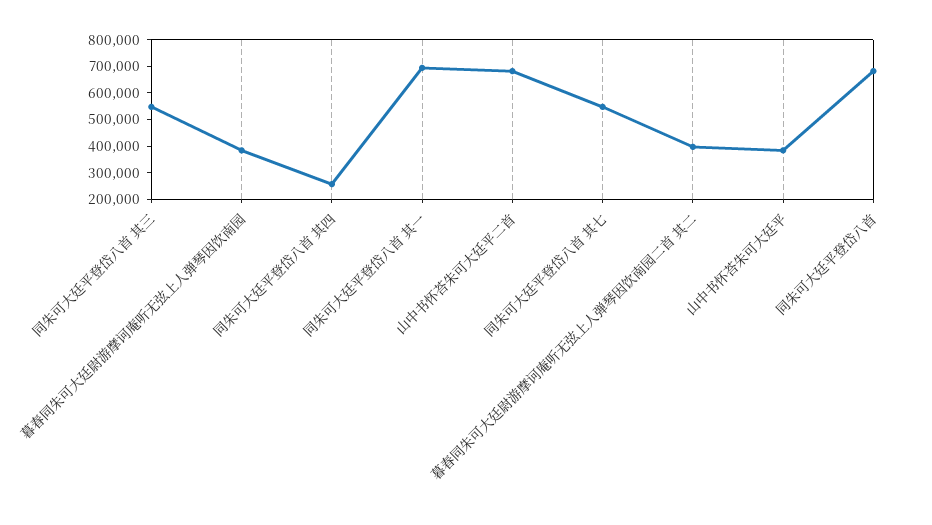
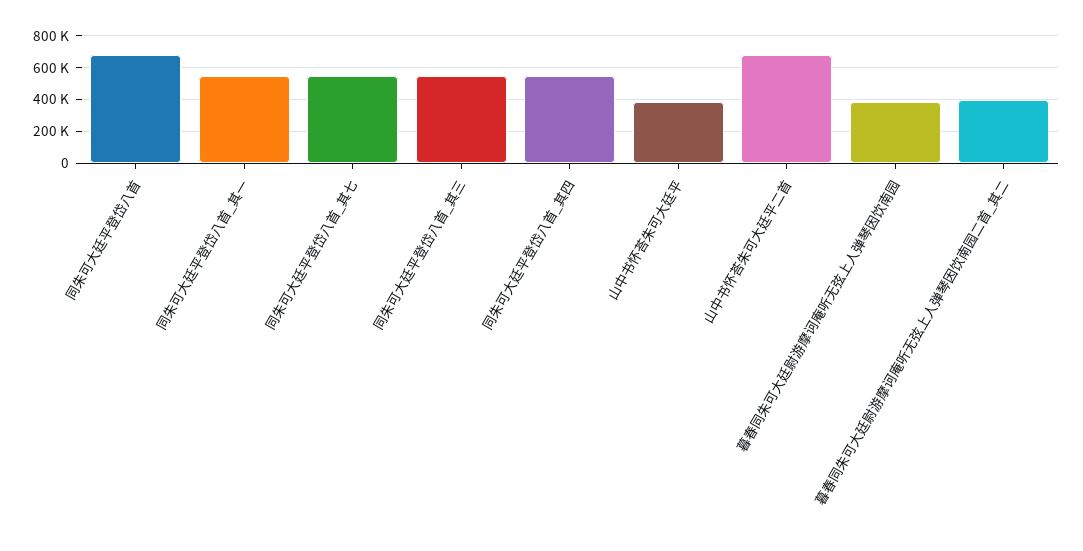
  {
    "同朱可大廷平登岱八首 其三": 550000,
    "暮春同朱可大廷尉游摩诃庵听无弦上人弹琴因饮南园": 400000,
-   "同朱可大廷平登岱八首 其四": 250000,
+   "同朱可大廷平登岱八首 其四": 550000,
-   "同朱可大廷平登岱八首 其一": 700000,
+   "同朱可大廷平登岱八首 其一": 550000,
    "山中书怀荅朱可大廷平二首": 700000,
    "同朱可大廷平登岱八首 其七": 550000,
    "暮春同朱可大廷尉游摩诃庵听无弦上人弹琴因饮南园二首 其二": 400000,
    "山中书怀荅朱可大廷平": 400000,
    "同朱可大廷平登岱八首": 700000
  }

